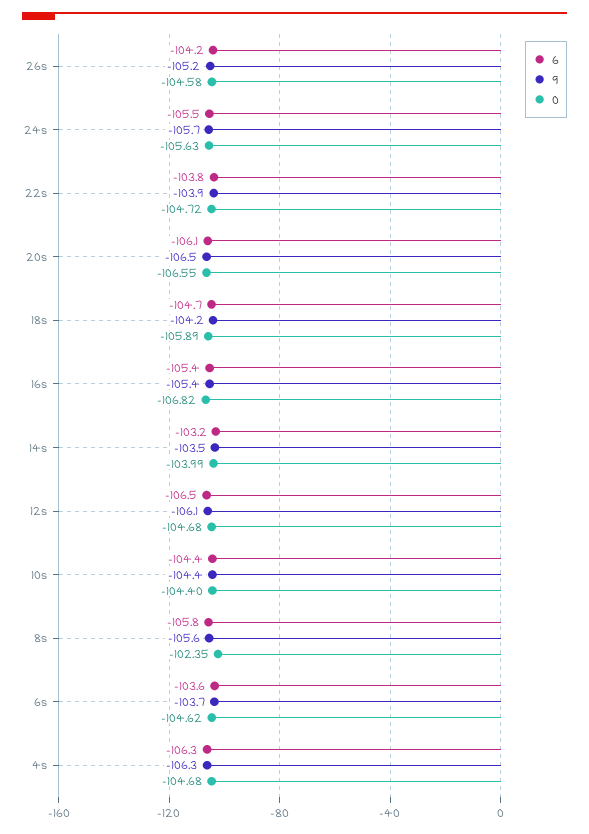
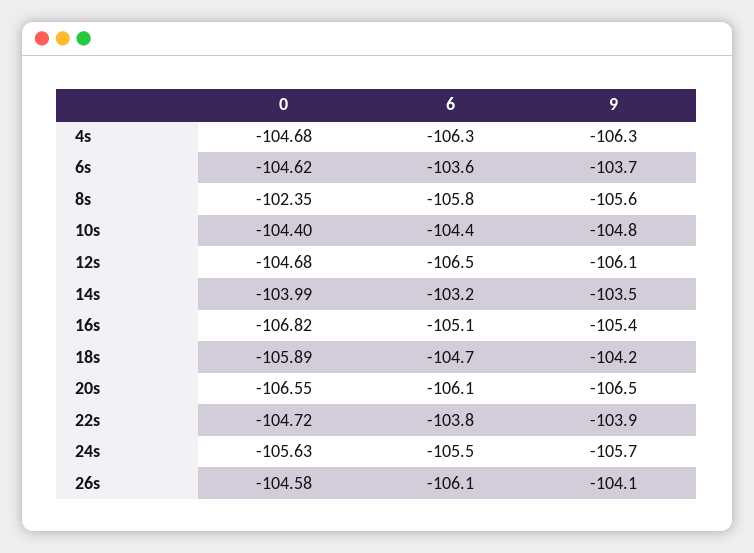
  {
    "6": {
-     "26s": -104.2,
+     "26s": -106.1,
      "24s": -105.5,
      "22s": -103.8,
      "20s": -106.1,
      "18s": -104.7,
-     "16s": -105.4,
+     "16s": -105.1,
      "14s": -103.2,
      "12s": -106.5,
      "10s": -104.4,
      "8s": -105.8,
      "6s": -103.6,
      "4s": -106.3
    },
    "9": {
-     "26s": -105.2,
+     "26s": -104.1,
      "24s": -105.7,
      "22s": -103.9,
      "20s": -106.5,
      "18s": -104.2,
      "16s": -105.4,
      "14s": -103.5,
      "12s": -106.1,
-     "10s": -104.4,
+     "10s": -104.8,
      "8s": -105.6,
      "6s": -103.7,
      "4s": -106.3
    },
    "0": {
      "26s": -104.58,
      "24s": -105.63,
      "22s": -104.72,
      "20s": -106.55,
      "18s": -105.89,
      "16s": -106.82,
      "14s": -103.99,
      "12s": -104.68,
      "10s": -104.4,
      "8s": -102.35,
      "6s": -104.62,
      "4s": -104.68
    }
  }

